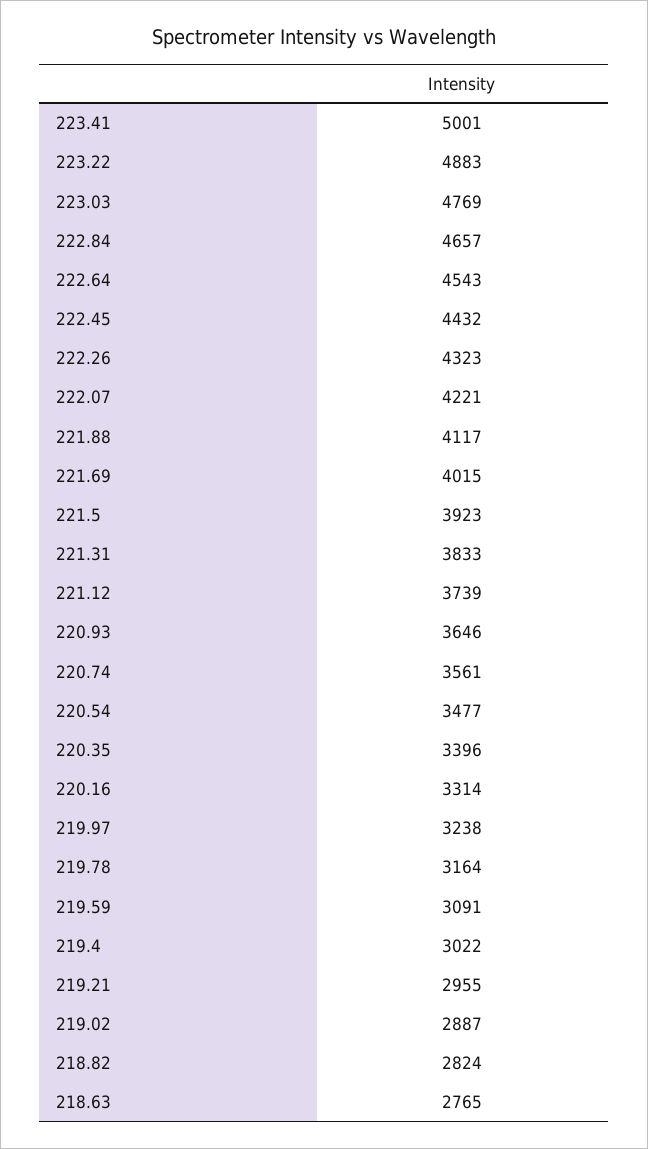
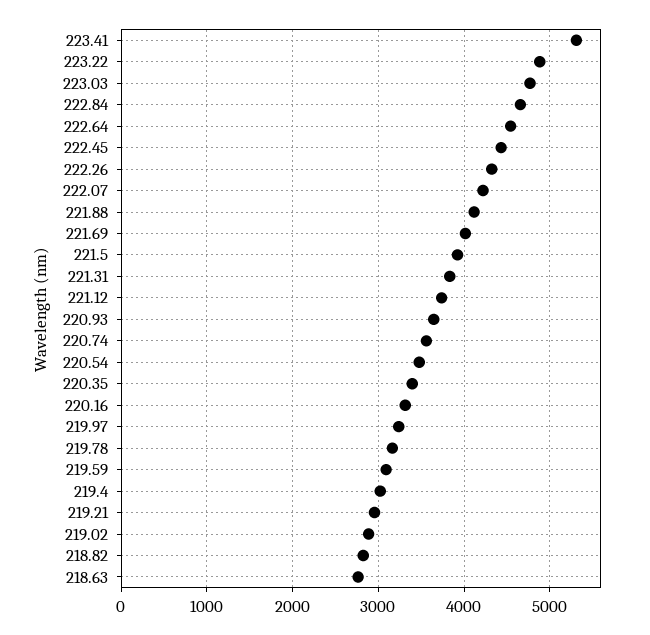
  {
-   "223.41": 5001,
+   "223.41": 5300,
    "223.22": 4883,
    "223.03": 4769,
    "222.84": 4657,
    "222.64": 4543,
    "222.45": 4432,
    "222.26": 4323,
    "222.07": 4221,
    "221.88": 4117,
    "221.69": 4015,
    "221.5": 3923,
    "221.31": 3833,
    "221.12": 3739,
    "220.93": 3646,
    "220.74": 3561,
    "220.54": 3477,
    "220.35": 3396,
    "220.16": 3314,
    "219.97": 3238,
    "219.78": 3164,
    "219.59": 3091,
    "219.4": 3022,
    "219.21": 2955,
    "219.02": 2887,
    "218.82": 2824,
    "218.63": 2765
  }

